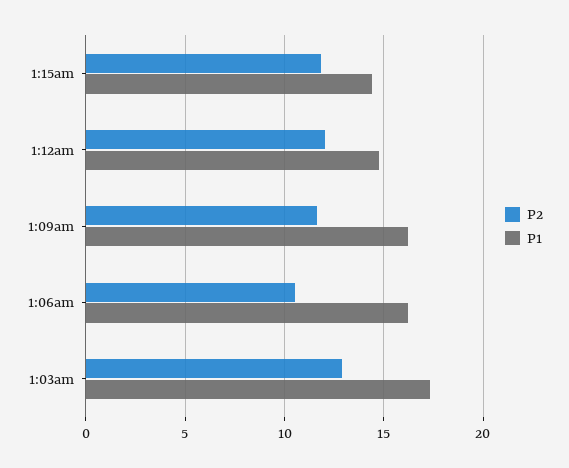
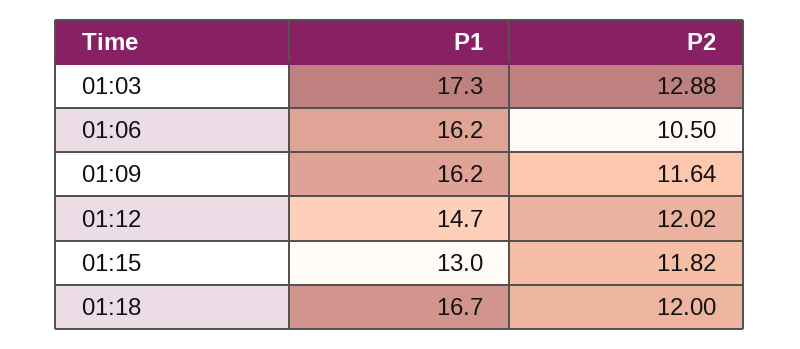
  {
    "P2": {
      "1:15am": 11.82,
      "1:12am": 12.02,
      "1:09am": 11.64,
      "1:06am": 10.5,
-     "1:03am": 12.88
+     "1:03am": 12.88,
+     "01:18": 12
    },
    "P1": {
-     "1:15am": 14.5,
+     "1:15am": 13,
      "1:12am": 14.7,
      "1:09am": 16.2,
      "1:06am": 16.2,
-     "1:03am": 17.3
+     "1:03am": 17.3,
+     "01:18": 16.7
    }
  }

